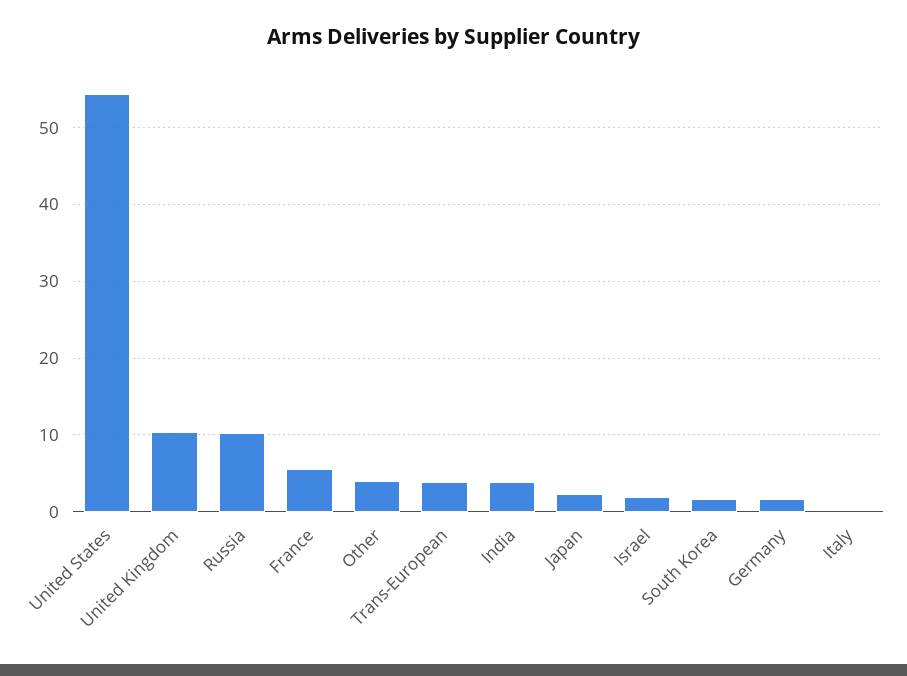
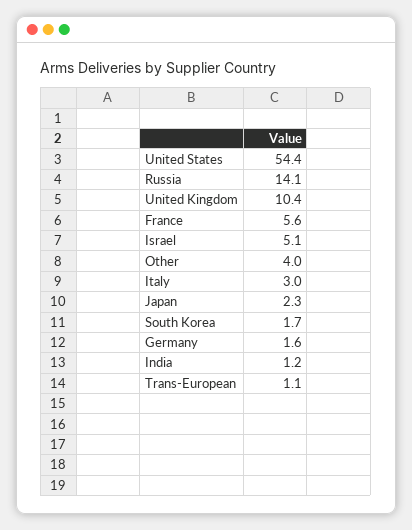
  {
    "United States": 54.4,
    "United Kingdom": 10.4,
-   "Russia": 10,
+   "Russia": 14.1,
    "France": 5.6,
    "Other": 4,
-   "Trans-European": 4,
+   "Trans-European": 1.1,
-   "India": 4,
+   "India": 1.2,
    "Japan": 2.3,
-   "Israel": 2,
+   "Israel": 5.1,
    "South Korea": 1.7,
    "Germany": 1.6,
-   "Italy": 0
+   "Italy": 3
  }

